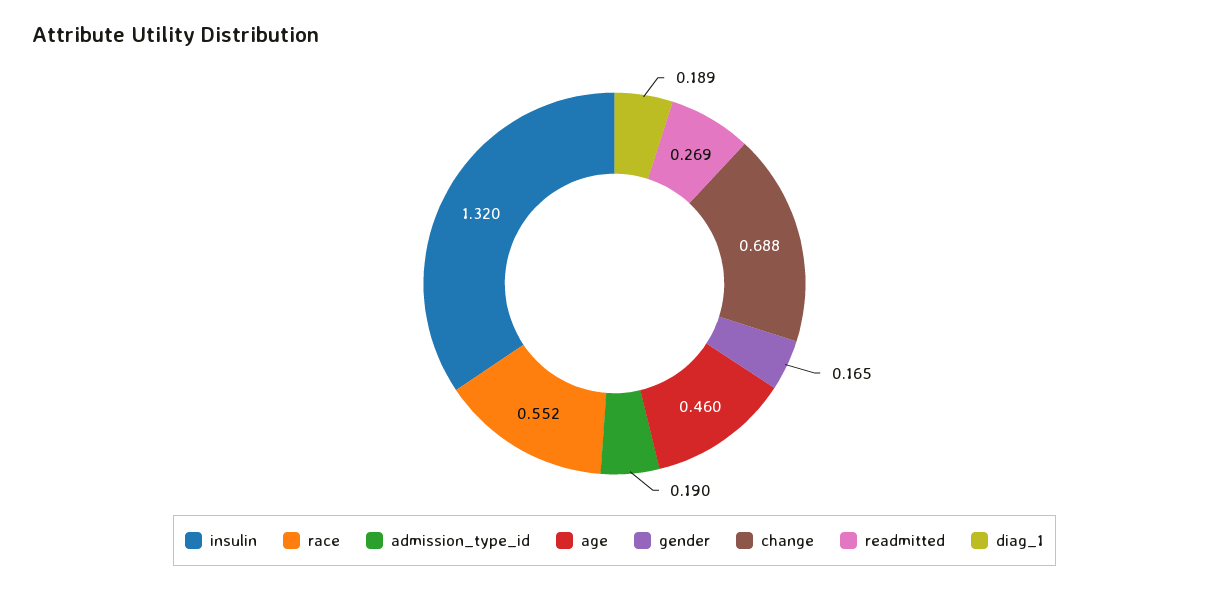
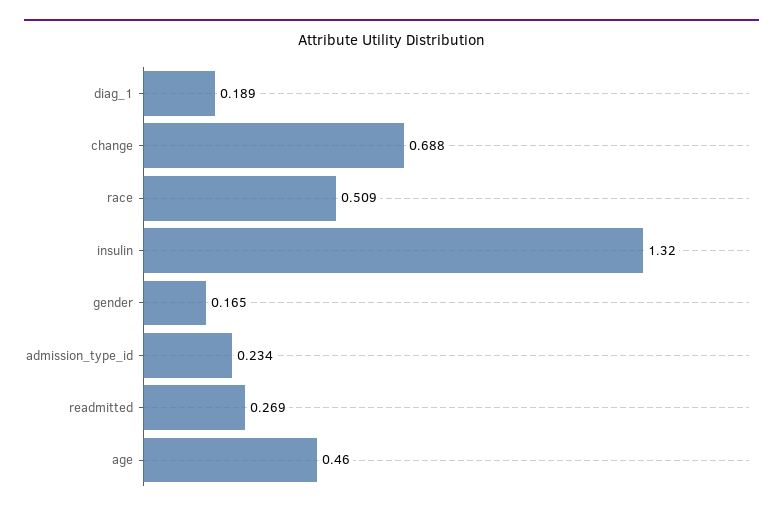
  {
    "insulin": 1.32,
-   "race": 0.552,
+   "race": 0.509,
-   "admission_type_id": 0.19,
+   "admission_type_id": 0.234,
    "age": 0.46,
    "gender": 0.165,
    "change": 0.688,
    "readmitted": 0.269,
    "diag_1": 0.189
  }

